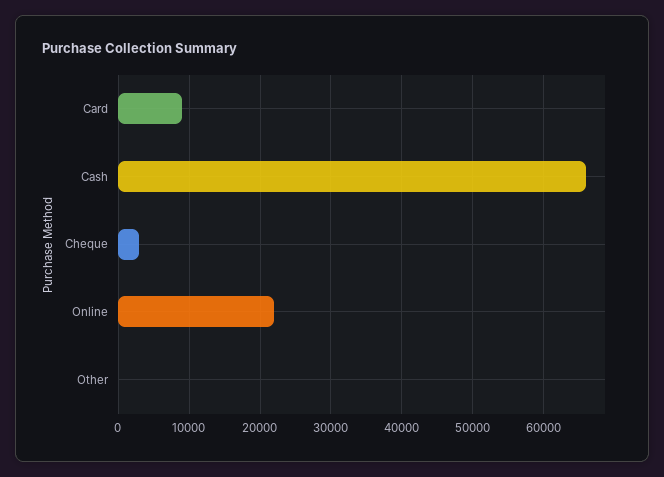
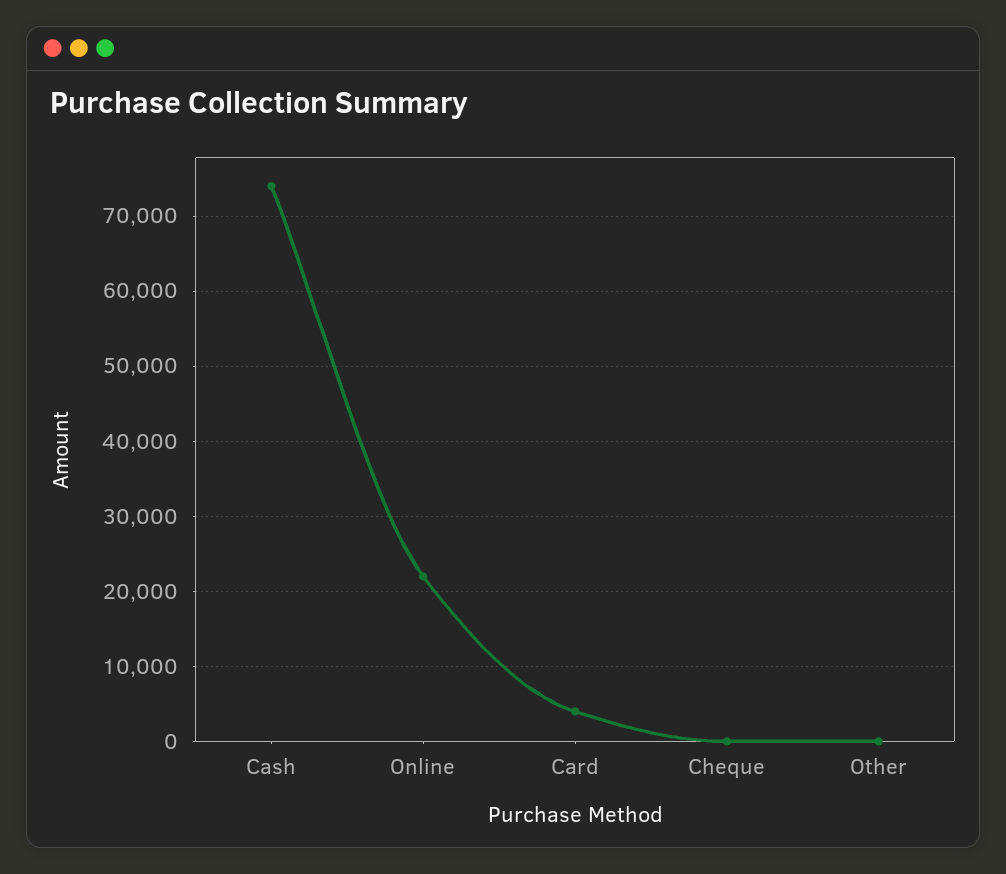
  {
-   "Card": 9000,
+   "Card": 4000,
-   "Cash": 66000,
+   "Cash": 74000,
-   "Cheque": 3000,
+   "Cheque": 0,
    "Online": 22000,
    "Other": 0
  }

